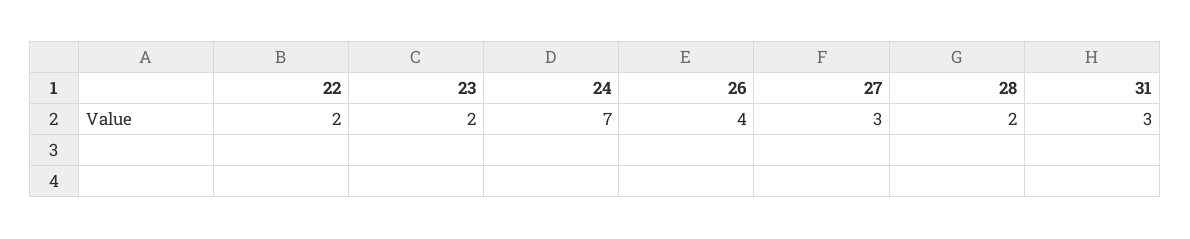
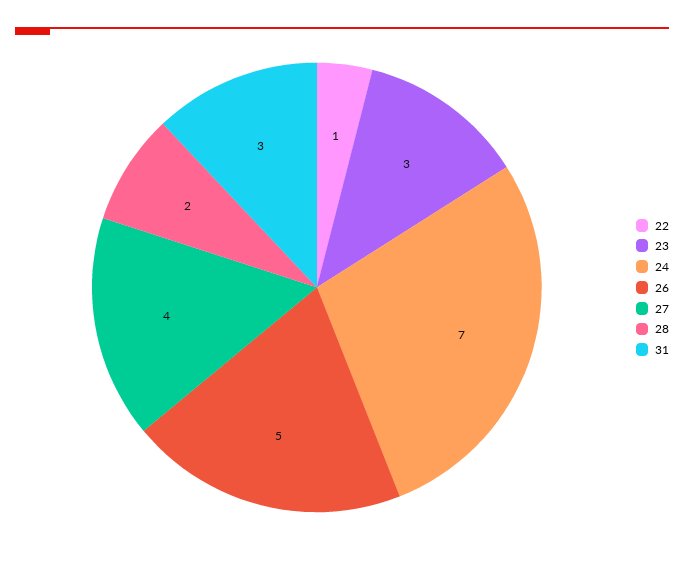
  {
-   "22": 2,
+   "22": 1,
-   "23": 2,
+   "23": 3,
    "24": 7,
-   "26": 4,
+   "26": 5,
-   "27": 3,
+   "27": 4,
    "28": 2,
    "31": 3
  }

